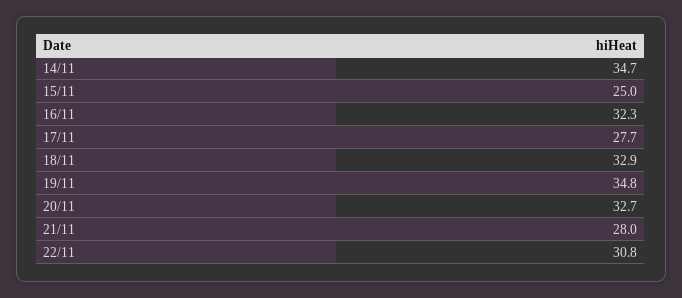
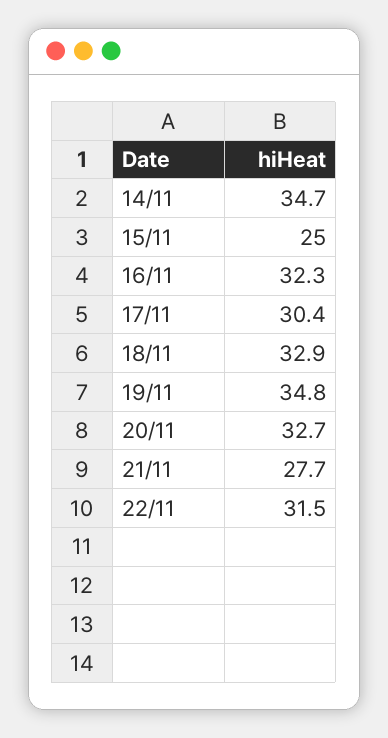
  {
    "14/11": 34.7,
    "15/11": 25,
    "16/11": 32.3,
-   "17/11": 27.7,
+   "17/11": 30.4,
    "18/11": 32.9,
    "19/11": 34.8,
    "20/11": 32.7,
-   "21/11": 28,
+   "21/11": 27.7,
-   "22/11": 30.8
+   "22/11": 31.5
  }

